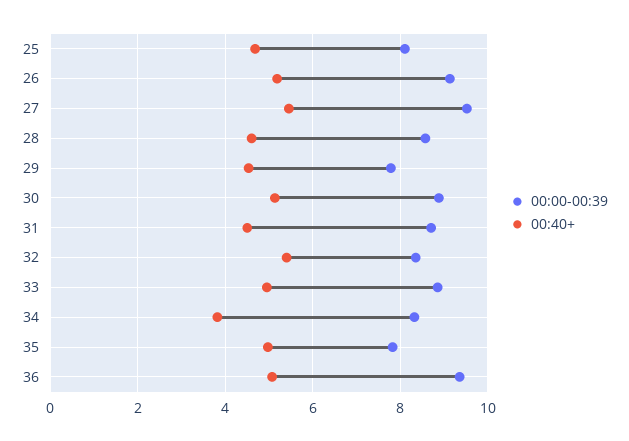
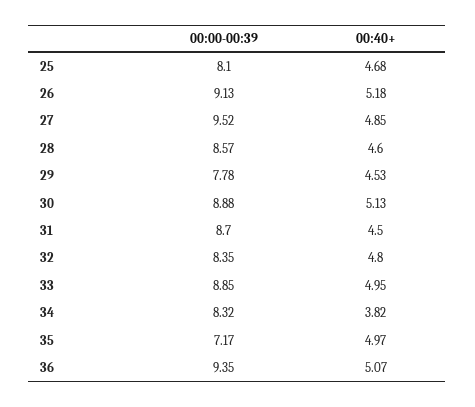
  {
    "00:00-00:39": {
      "25": 8.1,
      "26": 9.13,
      "27": 9.52,
      "28": 8.57,
      "29": 7.78,
      "30": 8.88,
      "31": 8.7,
      "32": 8.35,
      "33": 8.85,
      "34": 8.32,
-     "35": 7.8,
+     "35": 7.17,
      "36": 9.35
    },
    "00:40+": {
      "25": 4.68,
      "26": 5.18,
-     "27": 5.4,
+     "27": 4.85,
      "28": 4.6,
      "29": 4.53,
      "30": 5.13,
      "31": 4.5,
-     "32": 5.4,
+     "32": 4.8,
      "33": 4.95,
      "34": 3.82,
      "35": 4.97,
      "36": 5.07
    }
  }

